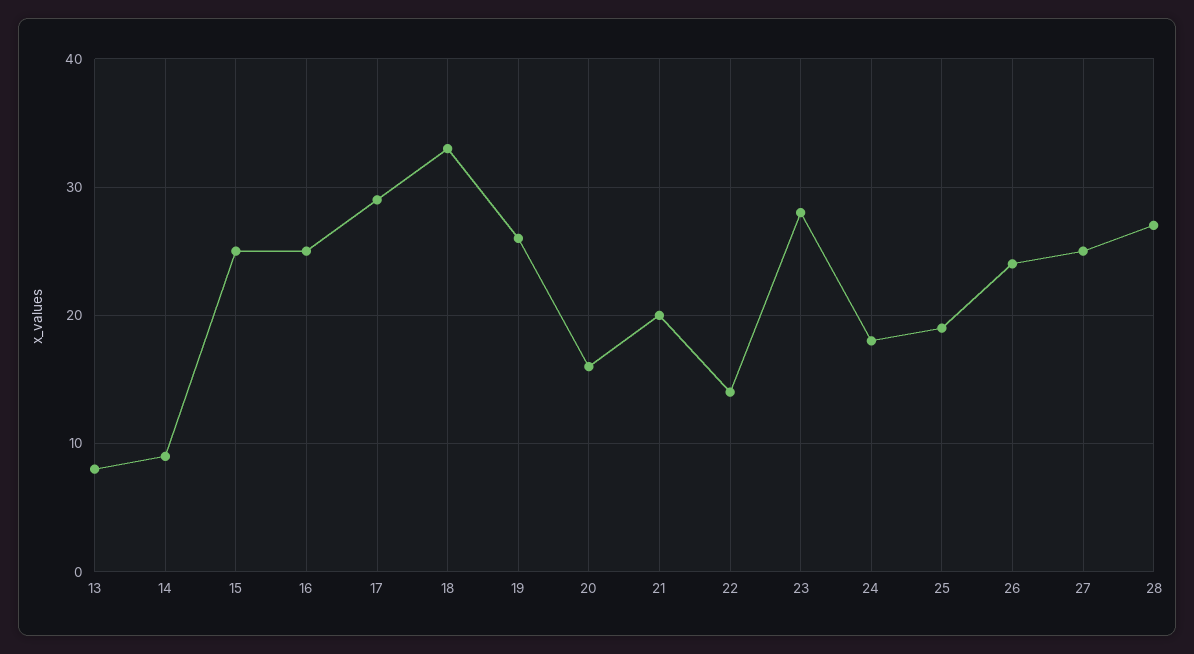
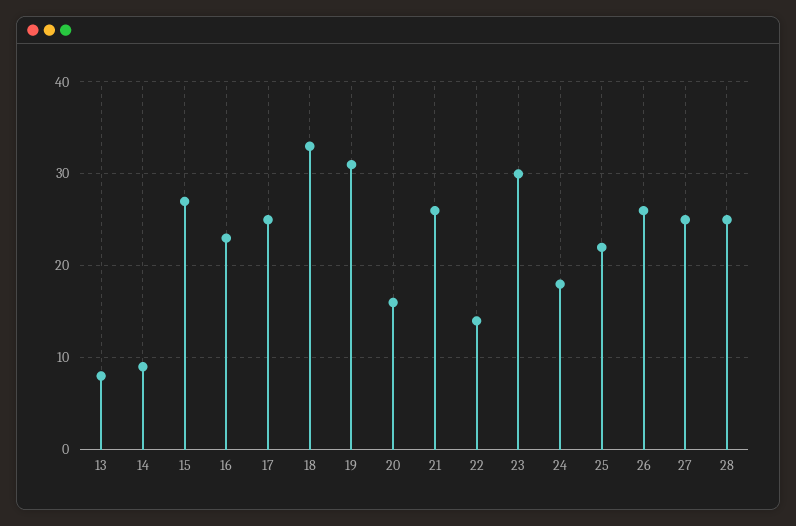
  {
    "13": 8,
    "14": 9,
-   "15": 25,
+   "15": 27,
-   "16": 25,
+   "16": 23,
-   "17": 29,
+   "17": 25,
    "18": 33,
-   "19": 26,
+   "19": 31,
    "20": 16,
-   "21": 20,
+   "21": 26,
    "22": 14,
-   "23": 28,
+   "23": 30,
    "24": 18,
-   "25": 19,
+   "25": 22,
-   "26": 24,
+   "26": 26,
    "27": 25,
-   "28": 27
+   "28": 25
  }

